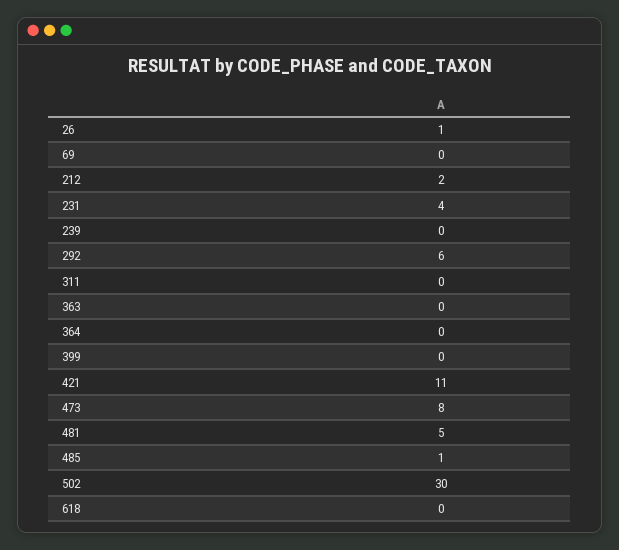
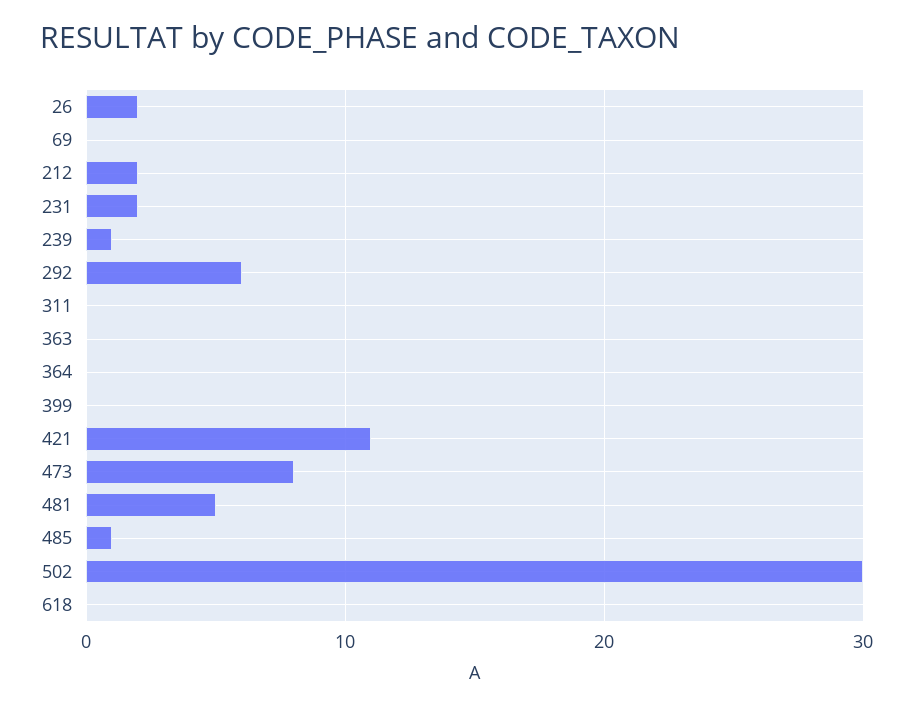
  {
-   "26": 1,
+   "26": 2,
    "69": 0,
    "212": 2,
-   "231": 4,
+   "231": 2,
-   "239": 0,
+   "239": 1,
    "292": 6,
    "311": 0,
    "363": 0,
    "364": 0,
    "399": 0,
    "421": 11,
    "473": 8,
    "481": 5,
    "485": 1,
    "502": 30,
    "618": 0
  }

